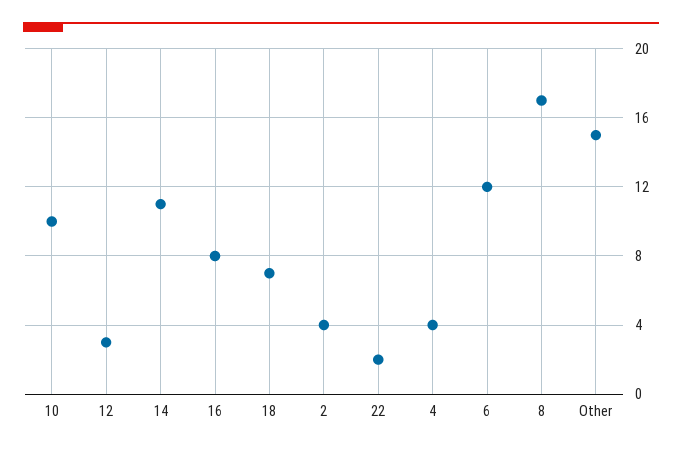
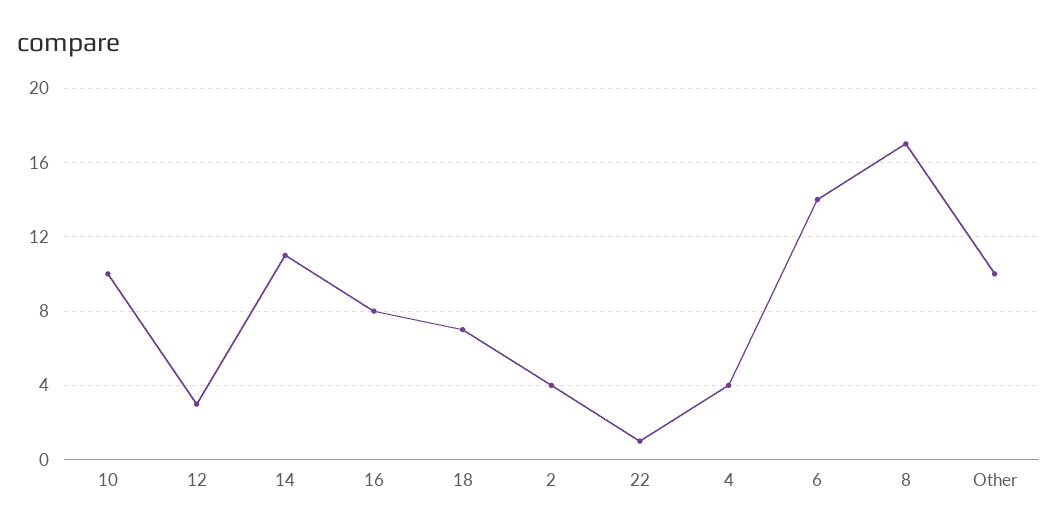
  {
    "10": 10,
    "12": 3,
    "14": 11,
    "16": 8,
    "18": 7,
    "2": 4,
-   "22": 2,
+   "22": 1,
    "4": 4,
-   "6": 12,
+   "6": 14,
    "8": 17,
-   "Other": 15
+   "Other": 10
  }

